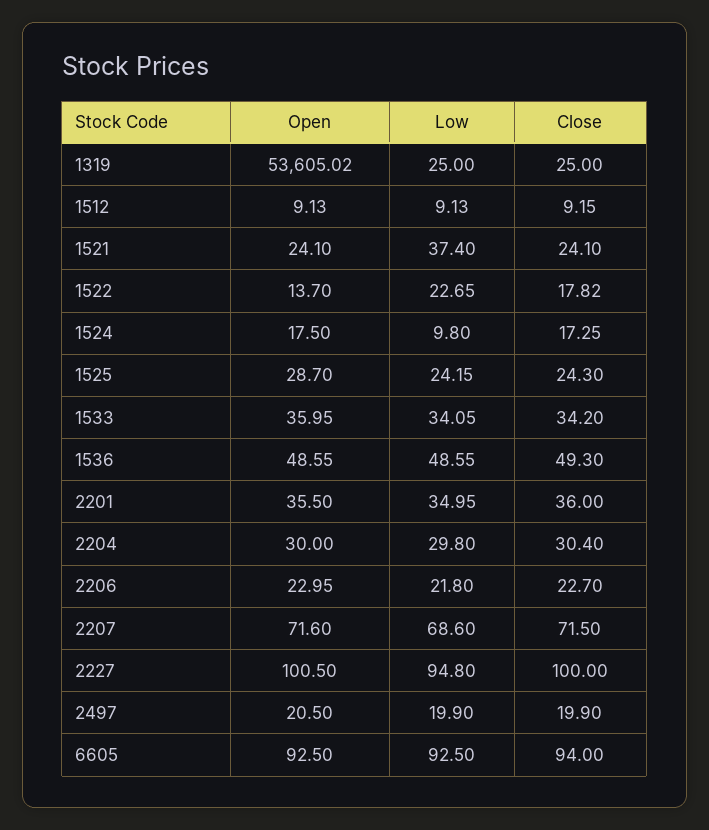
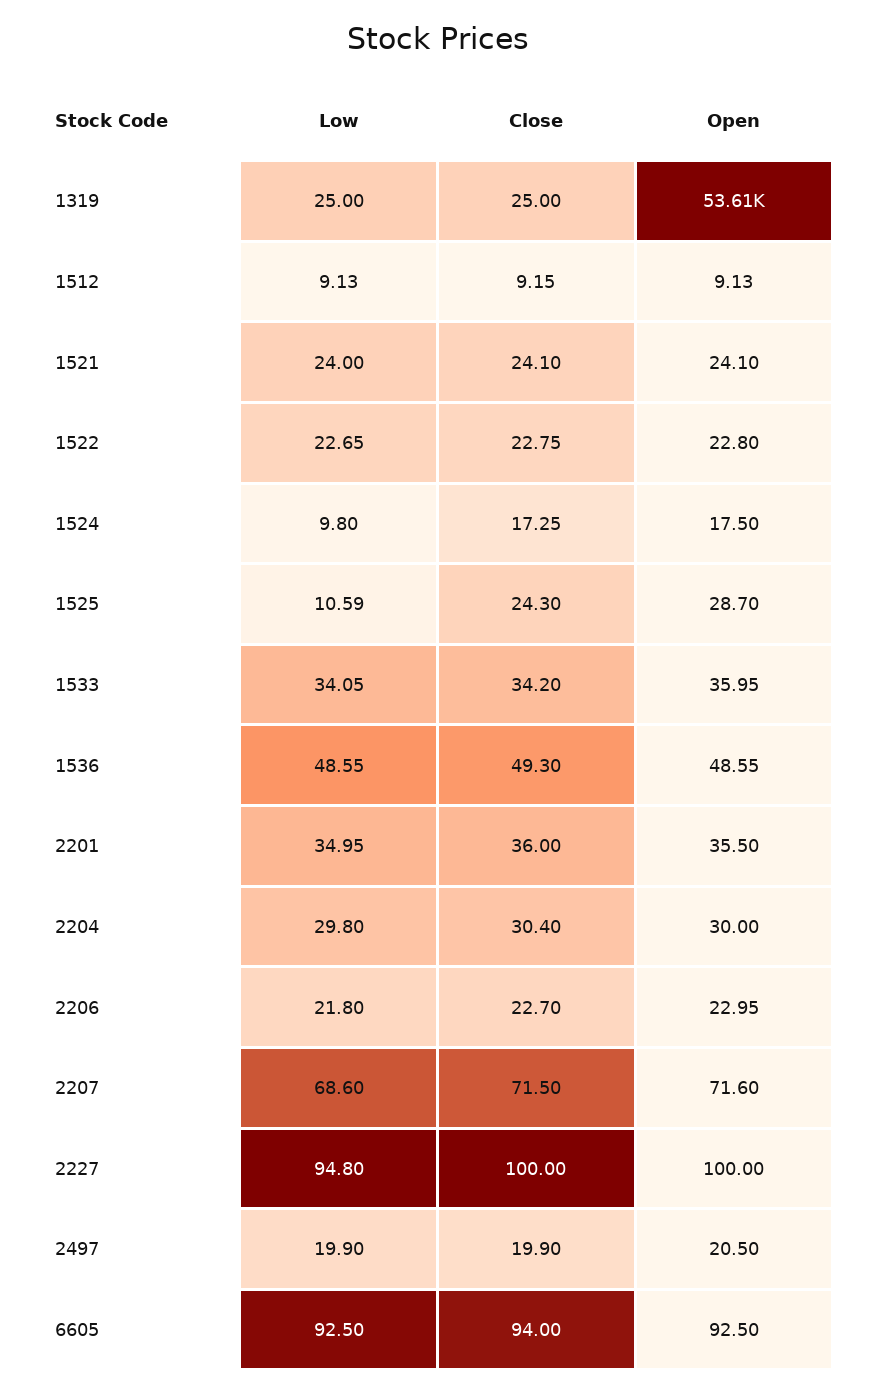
  {
    "Open": {
      "1319": 53605.02,
      "1512": 9.13,
      "1521": 24.1,
-     "1522": 13.7,
+     "1522": 22.8,
      "1524": 17.5,
      "1525": 28.7,
      "1533": 35.95,
      "1536": 48.55,
      "2201": 35.5,
      "2204": 30,
      "2206": 22.95,
      "2207": 71.6,
-     "2227": 100.5,
+     "2227": 100,
      "2497": 20.5,
      "6605": 92.5
    },
    "Low": {
      "1319": 25,
      "1512": 9.13,
-     "1521": 37.4,
+     "1521": 24,
      "1522": 22.65,
      "1524": 9.8,
-     "1525": 24.15,
+     "1525": 10.59,
      "1533": 34.05,
      "1536": 48.55,
      "2201": 34.95,
      "2204": 29.8,
      "2206": 21.8,
      "2207": 68.6,
      "2227": 94.8,
      "2497": 19.9,
      "6605": 92.5
    },
    "Close": {
      "1319": 25,
      "1512": 9.15,
      "1521": 24.1,
-     "1522": 17.82,
+     "1522": 22.75,
      "1524": 17.25,
      "1525": 24.3,
      "1533": 34.2,
      "1536": 49.3,
      "2201": 36,
      "2204": 30.4,
      "2206": 22.7,
      "2207": 71.5,
      "2227": 100,
      "2497": 19.9,
      "6605": 94
    }
  }

